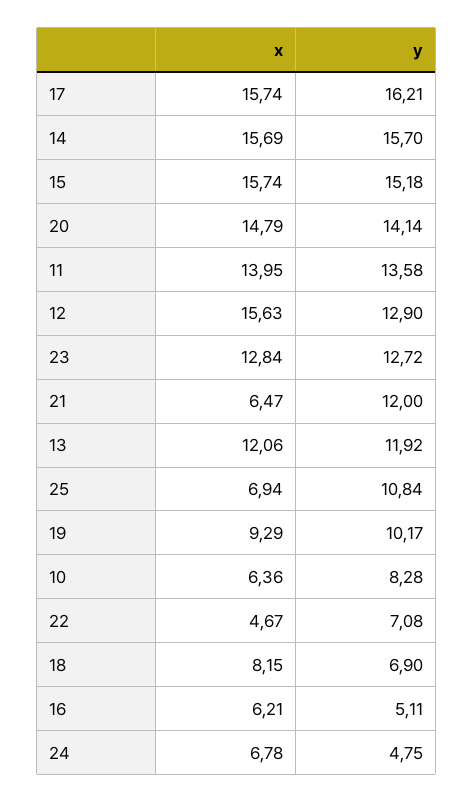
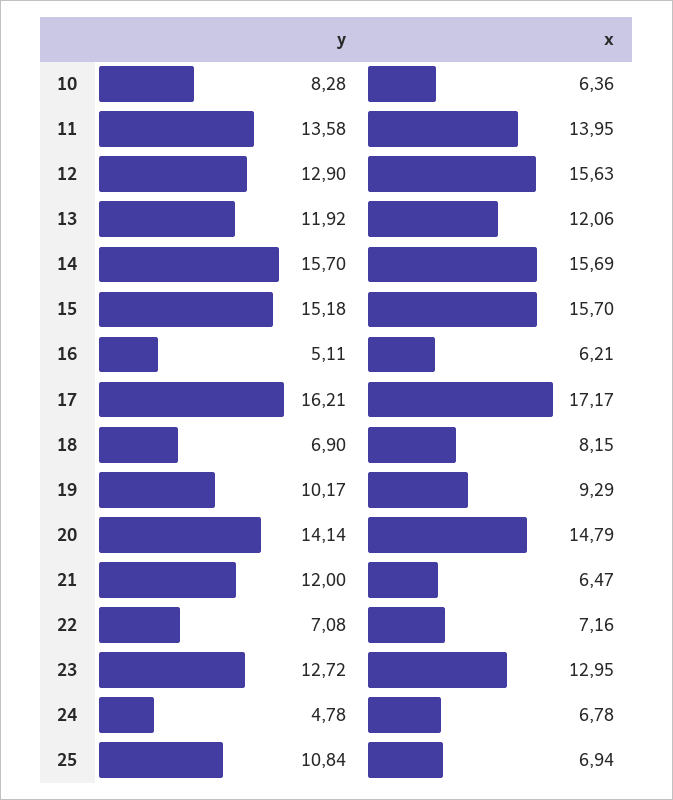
  {
    "x": {
-     "17": 15.74,
+     "17": 17.17,
      "14": 15.69,
-     "15": 15.74,
+     "15": 15.7,
      "20": 14.79,
      "11": 13.95,
      "12": 15.63,
-     "23": 12.84,
+     "23": 12.95,
      "21": 6.47,
      "13": 12.06,
      "25": 6.94,
      "19": 9.29,
      "10": 6.36,
-     "22": 4.67,
+     "22": 7.16,
      "18": 8.15,
      "16": 6.21,
      "24": 6.78
    },
    "y": {
      "17": 16.21,
      "14": 15.7,
      "15": 15.18,
      "20": 14.14,
      "11": 13.58,
      "12": 12.9,
      "23": 12.72,
      "21": 12,
      "13": 11.92,
      "25": 10.84,
      "19": 10.17,
      "10": 8.28,
      "22": 7.08,
      "18": 6.9,
      "16": 5.11,
-     "24": 4.75
+     "24": 4.78
    }
  }

